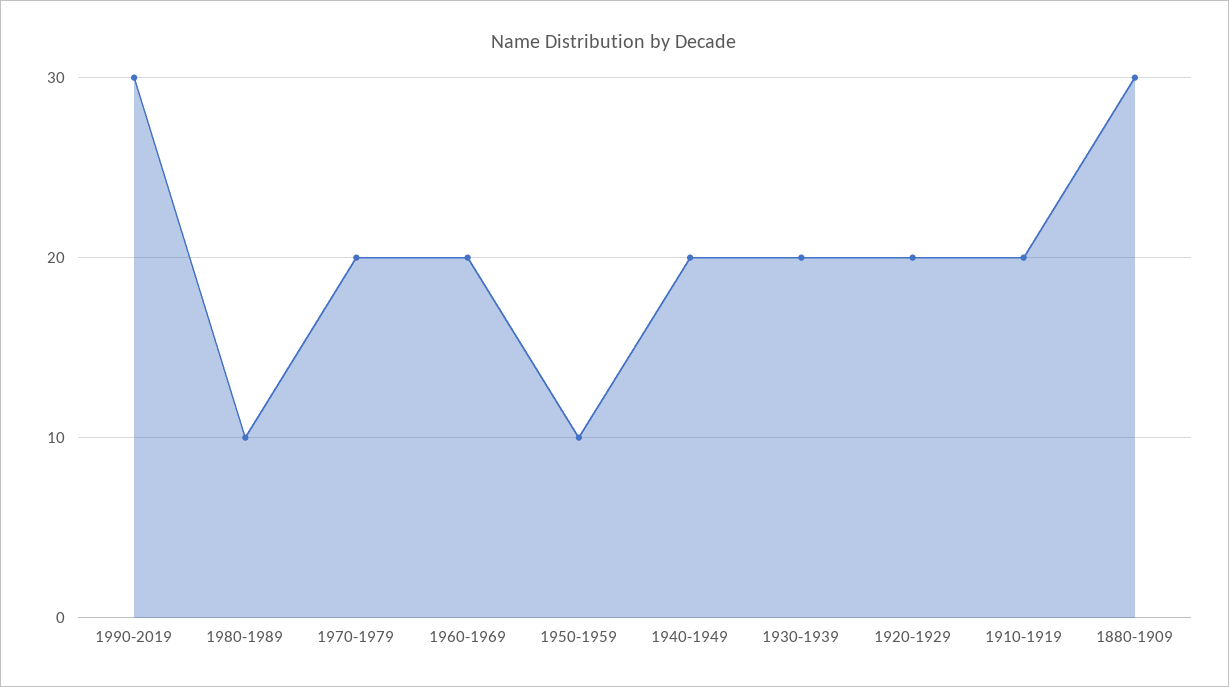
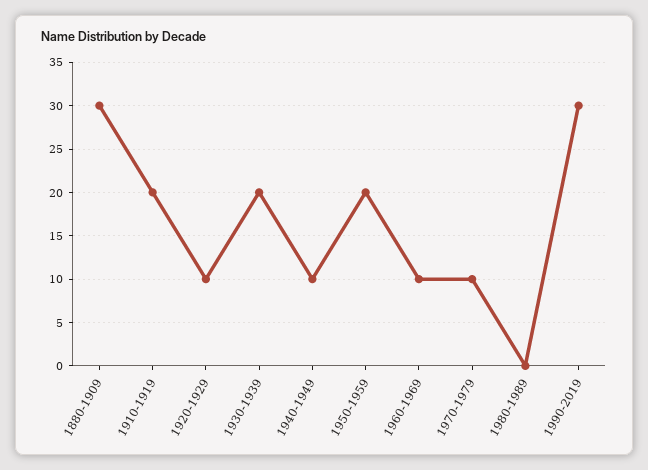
  {
    "1990-2019": 30,
-   "1980-1989": 10,
+   "1980-1989": 0,
-   "1970-1979": 20,
+   "1970-1979": 10,
-   "1960-1969": 20,
+   "1960-1969": 10,
-   "1950-1959": 10,
+   "1950-1959": 20,
-   "1940-1949": 20,
+   "1940-1949": 10,
    "1930-1939": 20,
-   "1920-1929": 20,
+   "1920-1929": 10,
    "1910-1919": 20,
    "1880-1909": 30
  }

